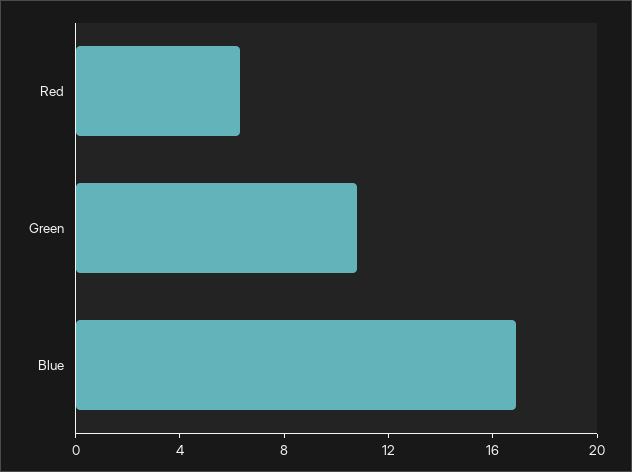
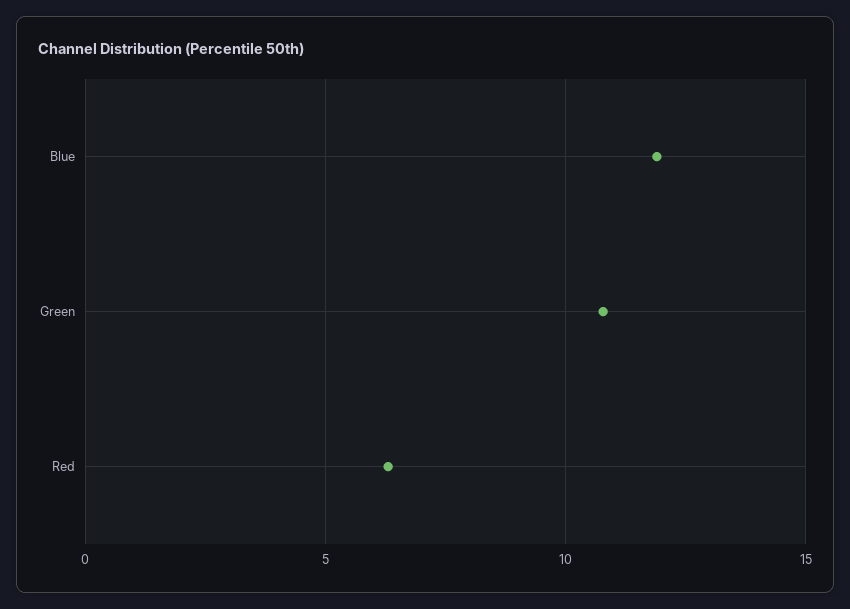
  {
    "Red": 6.5,
    "Green": 11,
-   "Blue": 17
+   "Blue": 12
  }

